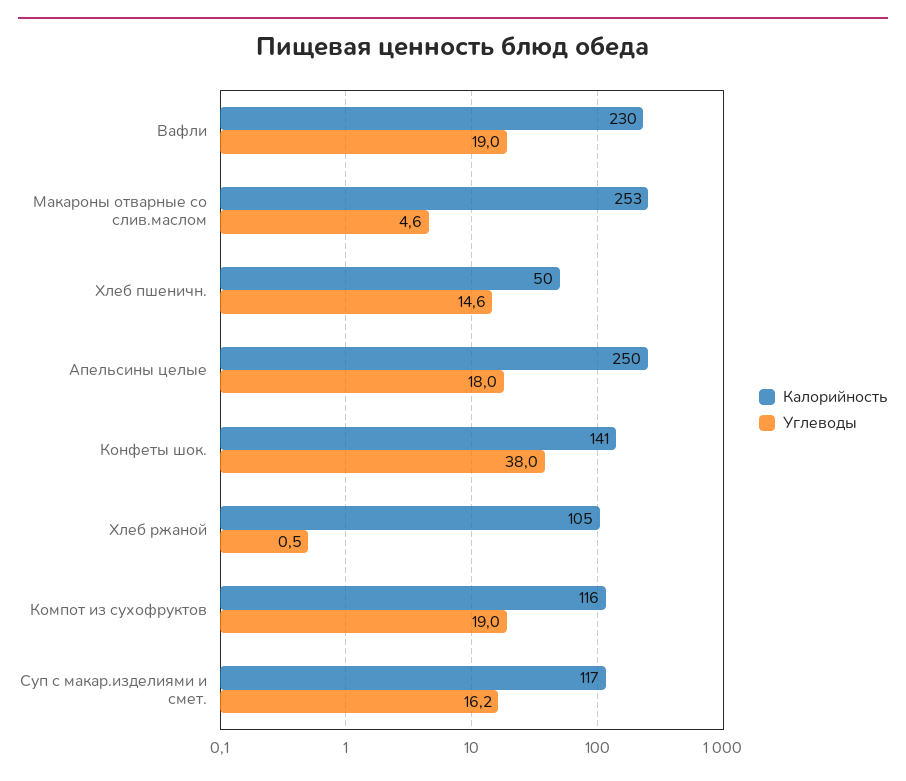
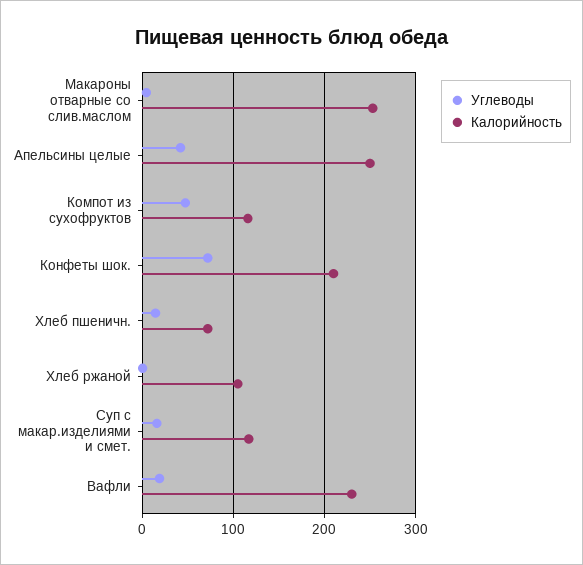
  {
    "Калорийность": {
      "Вафли": 230,
      "Макароны отварные со слив.маслом": 253,
-     "Хлеб пшеничн.": 50,
+     "Хлеб пшеничн.": 70,
      "Апельсины целые": 250,
-     "Конфеты шок.": 141,
+     "Конфеты шок.": 210,
      "Хлеб ржаной": 105,
      "Компот из сухофруктов": 116,
      "Суп с макар.изделиями и смет.": 117
    },
    "Углеводы": {
      "Вафли": 19,
      "Макароны отварные со слив.маслом": 4.6,
      "Хлеб пшеничн.": 14.6,
-     "Апельсины целые": 18,
+     "Апельсины целые": 40,
-     "Конфеты шок.": 38,
+     "Конфеты шок.": 70,
      "Хлеб ржаной": 0.5,
-     "Компот из сухофруктов": 19,
+     "Компот из сухофруктов": 50,
      "Суп с макар.изделиями и смет.": 16.2
    }
  }

